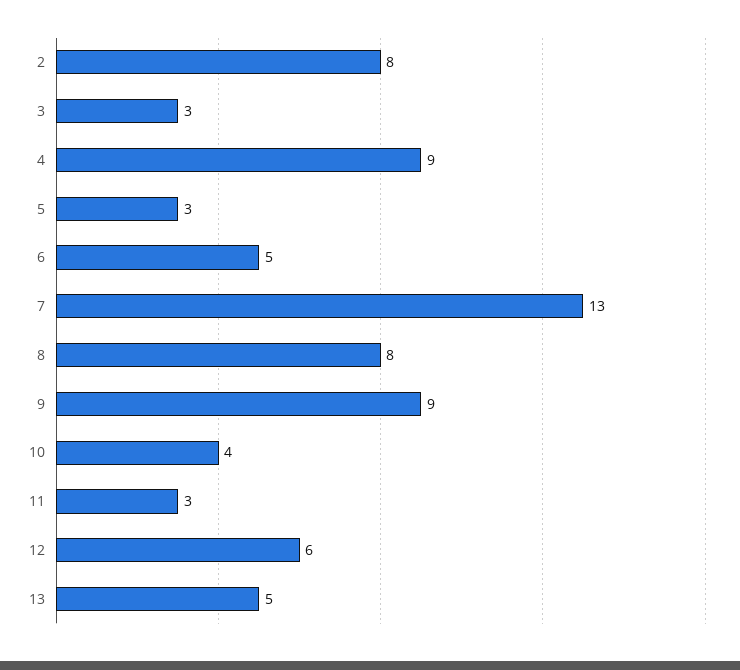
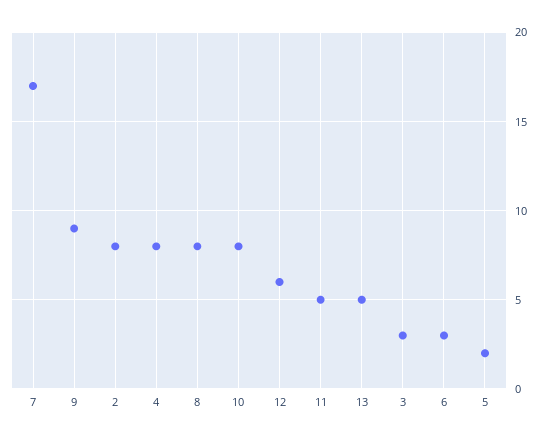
  {
    "2": 8,
    "3": 3,
-   "4": 9,
+   "4": 8,
-   "5": 3,
+   "5": 2,
-   "6": 5,
+   "6": 3,
-   "7": 13,
+   "7": 17,
    "8": 8,
    "9": 9,
-   "10": 4,
+   "10": 8,
-   "11": 3,
+   "11": 5,
    "12": 6,
    "13": 5
  }

